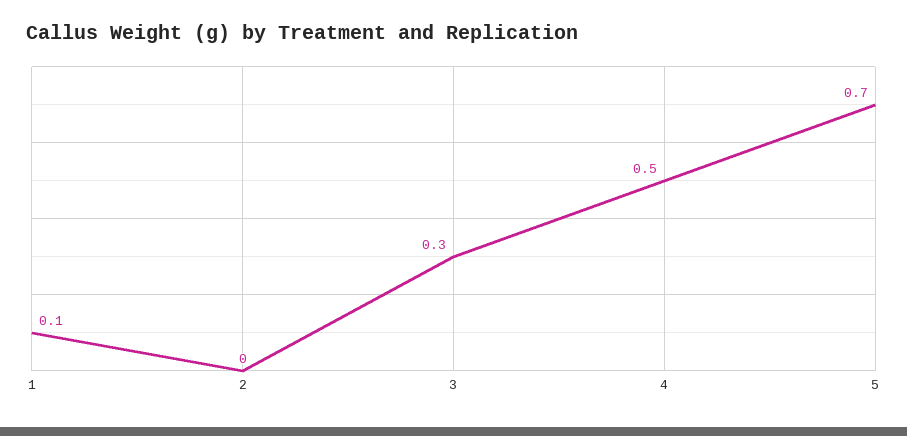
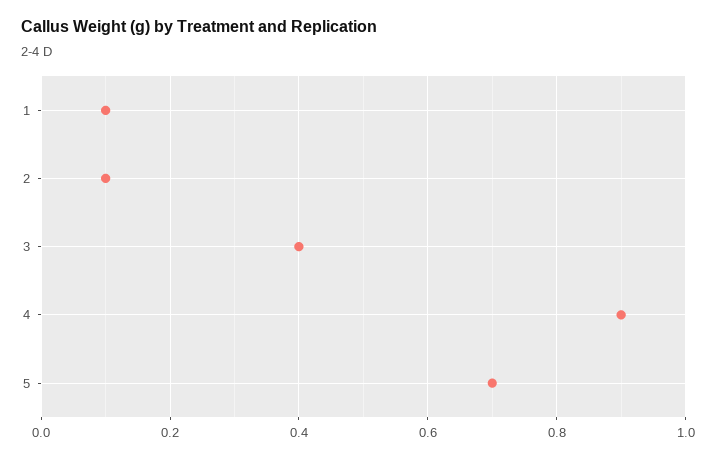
  {
    "1": 0.1,
-   "2": 0,
+   "2": 0.1,
-   "3": 0.3,
+   "3": 0.4,
-   "4": 0.5,
+   "4": 0.9,
    "5": 0.7
  }

